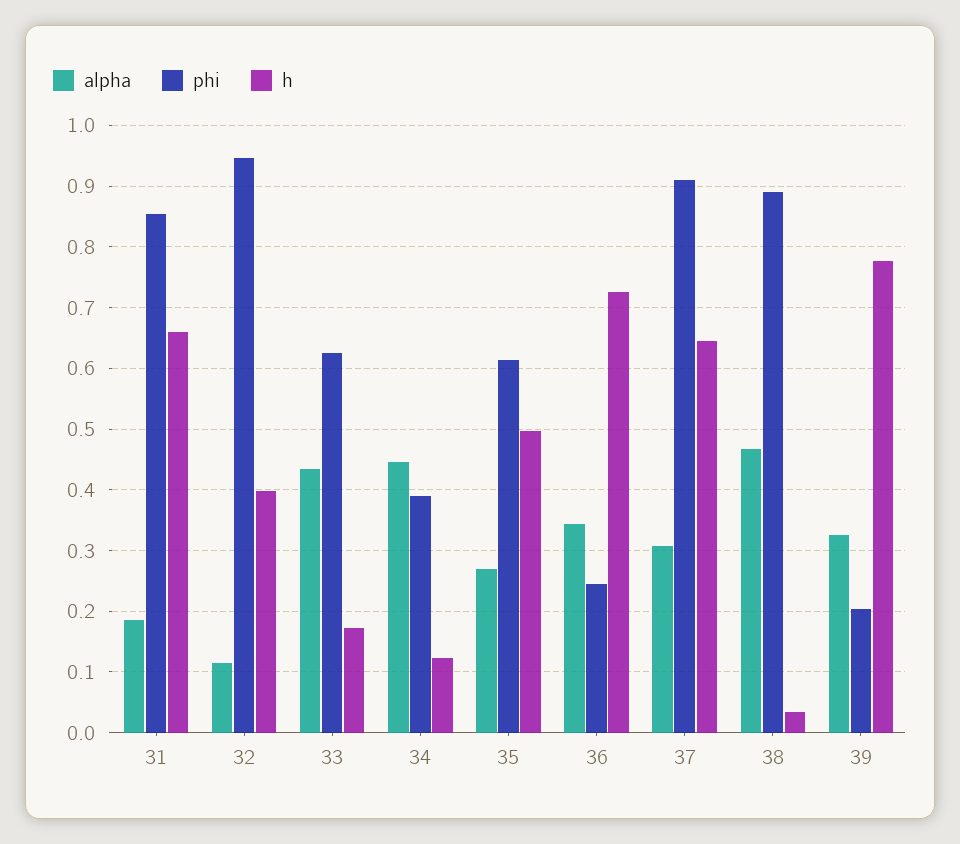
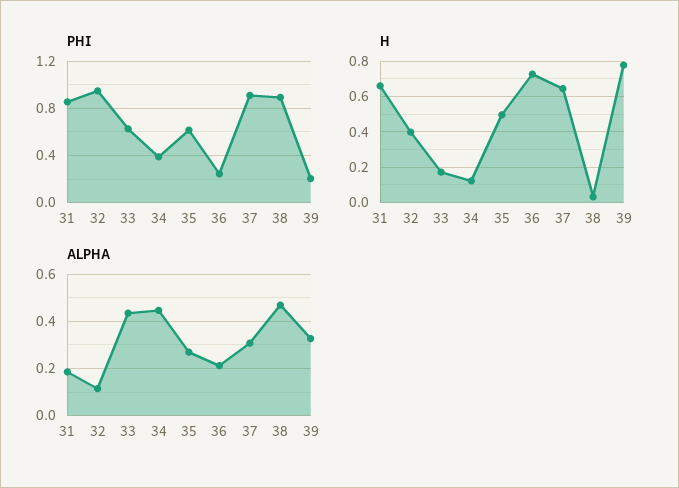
  {
    "alpha": {
      "31": 0.19,
      "32": 0.11,
      "33": 0.43,
      "34": 0.45,
      "35": 0.27,
-     "36": 0.34,
+     "36": 0.2,
      "37": 0.31,
      "38": 0.47,
      "39": 0.33
    },
    "phi": {
      "31": 0.85,
      "32": 0.95,
      "33": 0.63,
      "34": 0.39,
      "35": 0.61,
      "36": 0.24,
      "37": 0.91,
      "38": 0.89,
      "39": 0.2
    },
    "h": {
      "31": 0.66,
      "32": 0.4,
      "33": 0.17,
      "34": 0.12,
      "35": 0.5,
      "36": 0.73,
      "37": 0.64,
      "38": 0.03,
      "39": 0.78
    }
  }

